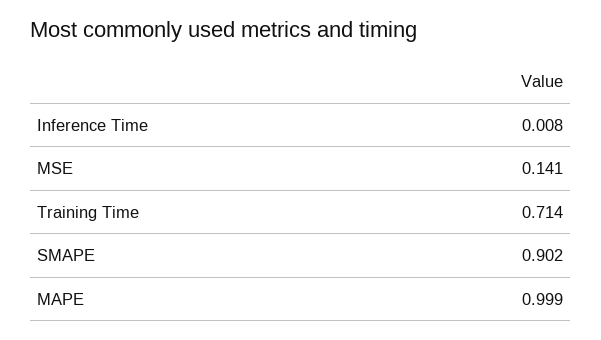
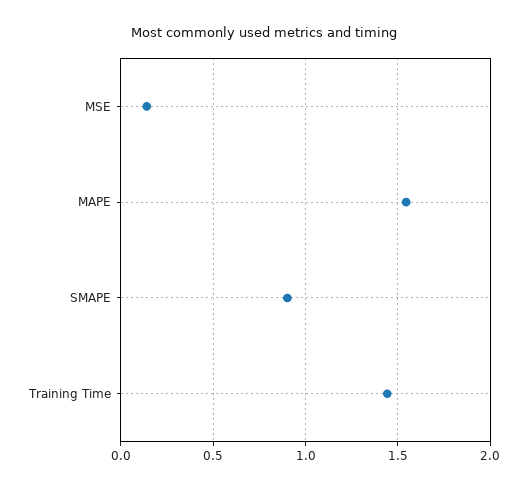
  {
-   "Inference Time": 0.008,
    "MSE": 0.141,
-   "Training Time": 0.714,
+   "Training Time": 1.45,
    "SMAPE": 0.902,
-   "MAPE": 0.999
+   "MAPE": 1.55
  }

